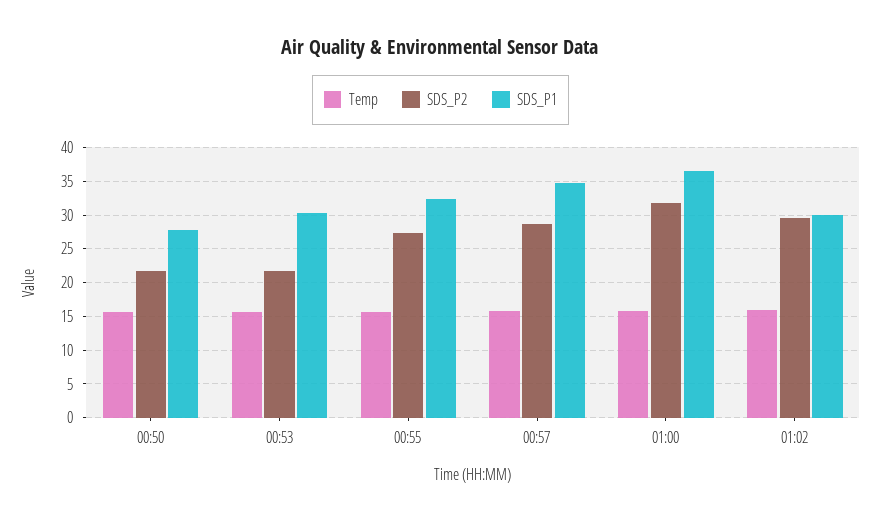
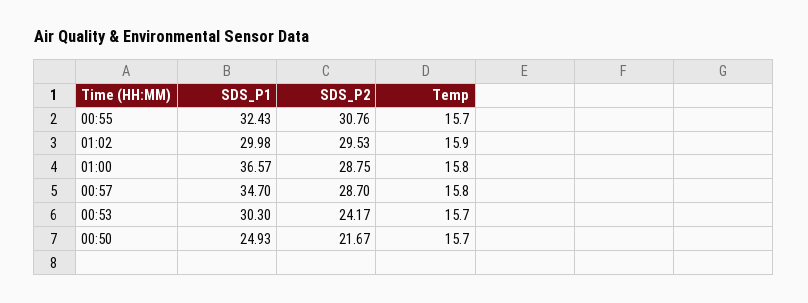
  {
    "Temp": {
      "00:50": 15.7,
      "00:53": 15.7,
      "00:55": 15.7,
      "00:57": 15.8,
      "01:00": 15.8,
      "01:02": 15.9
    },
    "SDS_P2": {
      "00:50": 21.67,
-     "00:53": 22,
+     "00:53": 24.17,
-     "00:55": 27,
+     "00:55": 30.76,
      "00:57": 28.7,
-     "01:00": 32,
+     "01:00": 28.75,
      "01:02": 29.53
    },
    "SDS_P1": {
-     "00:50": 28,
+     "00:50": 24.93,
      "00:53": 30.3,
      "00:55": 32.43,
      "00:57": 34.7,
      "01:00": 36.57,
      "01:02": 29.98
    }
  }

